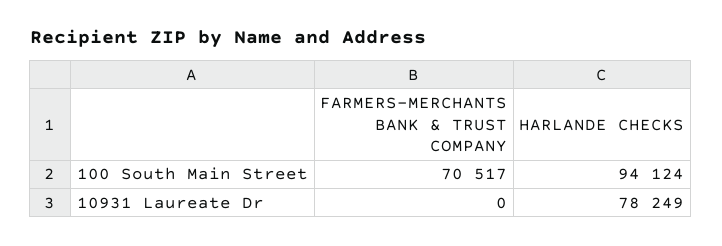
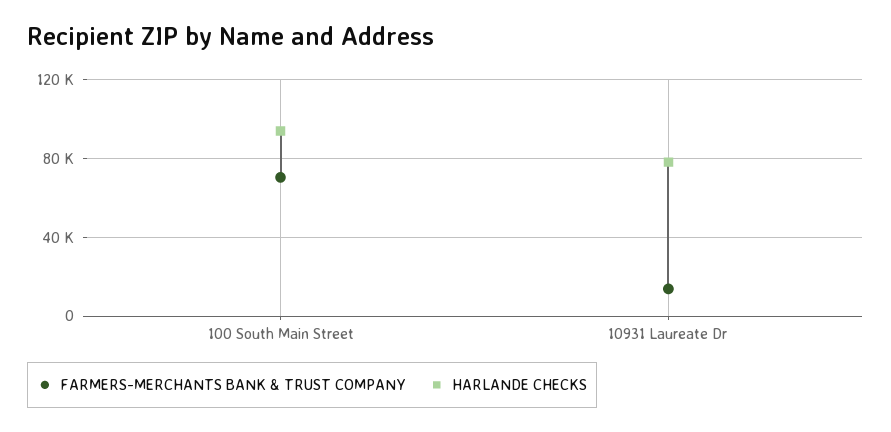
  {
    "FARMERS-MERCHANTS BANK & TRUST COMPANY": {
      "100 South Main Street": 70517,
-     "10931 Laureate Dr": 0
+     "10931 Laureate Dr": 15000
    },
    "HARLANDE CHECKS": {
      "100 South Main Street": 94124,
      "10931 Laureate Dr": 78249
    }
  }

